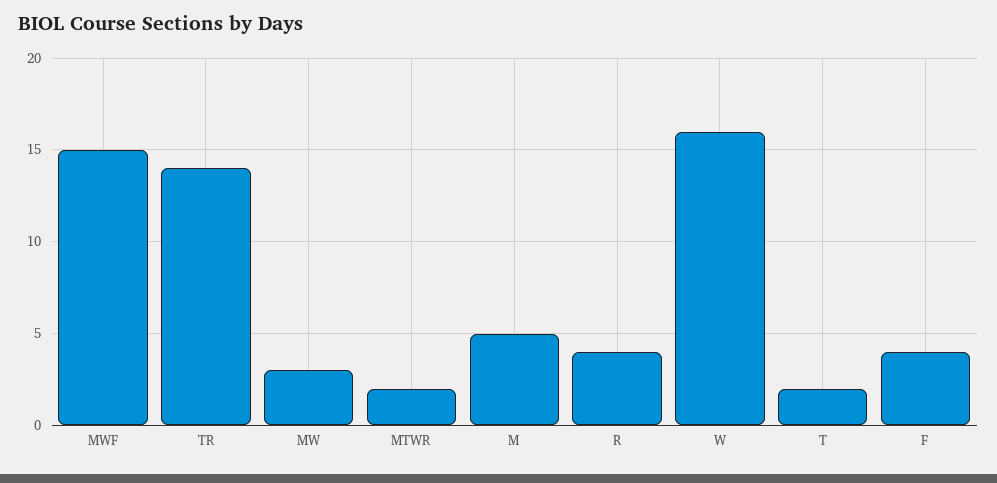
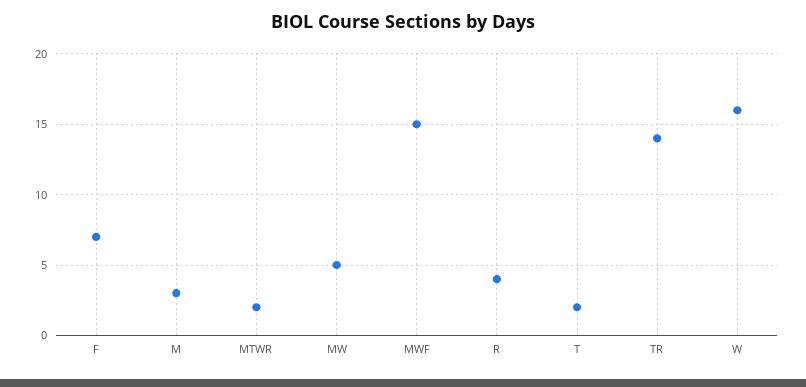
  {
    "MWF": 15,
    "TR": 14,
-   "MW": 3,
+   "MW": 5,
    "MTWR": 2,
-   "M": 5,
+   "M": 3,
    "R": 4,
    "W": 16,
    "T": 2,
-   "F": 4
+   "F": 7
  }

